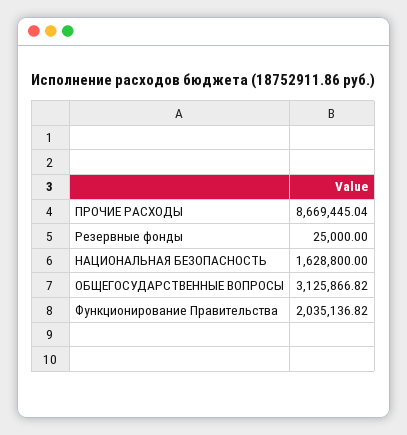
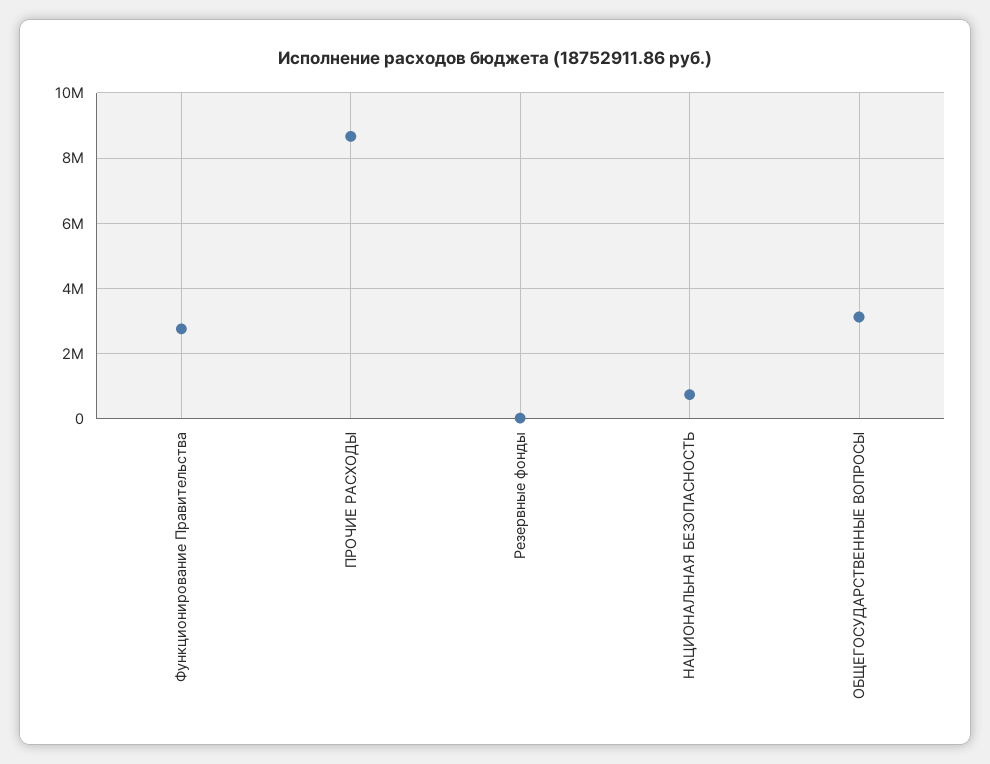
  {
    "ПРОЧИЕ РАСХОДЫ": 8669445.04,
    "Резервные фонды": 25000,
-   "НАЦИОНАЛЬНАЯ БЕЗОПАСНОСТЬ": 1628800,
+   "НАЦИОНАЛЬНАЯ БЕЗОПАСНОСТЬ": 800000,
    "ОБЩЕГОСУДАРСТВЕННЫЕ ВОПРОСЫ": 3125866.82,
-   "Функционирование Правительства": 2035136.82
+   "Функционирование Правительства": 2800000
  }

